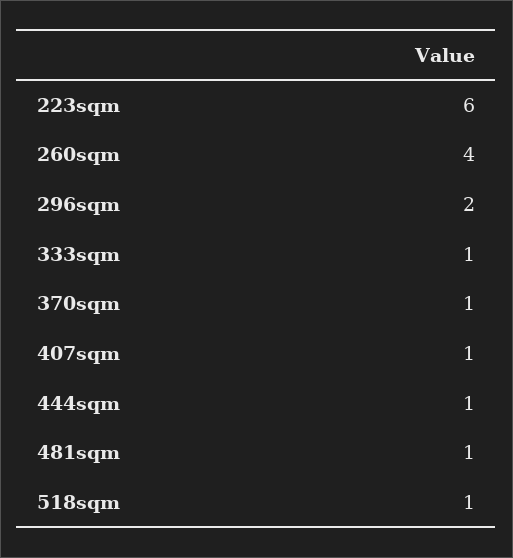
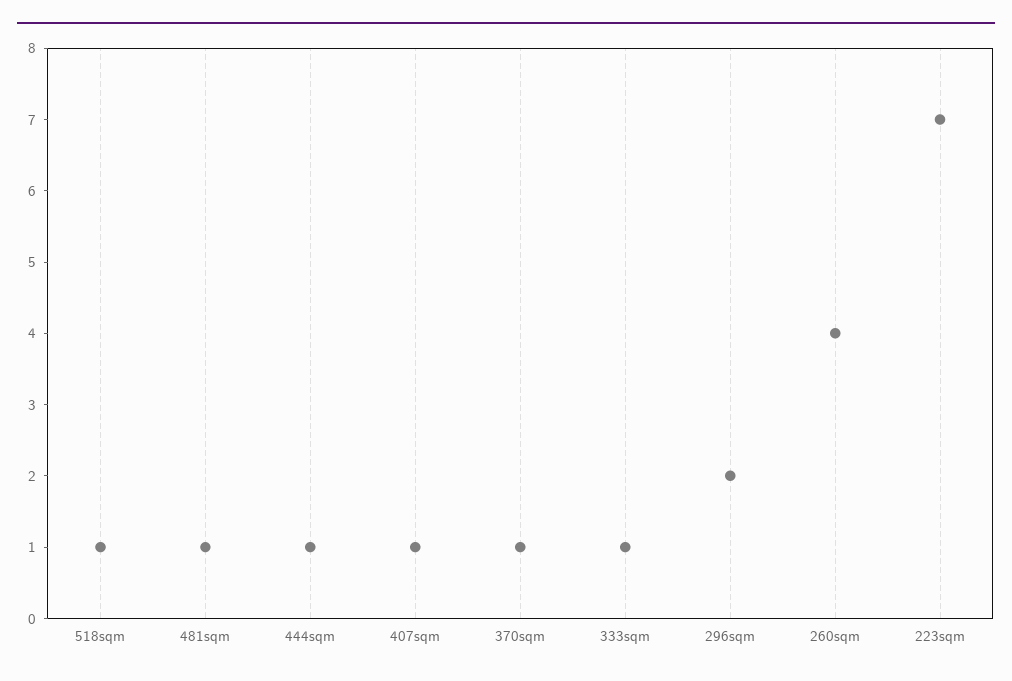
  {
-   "223sqm": 6,
+   "223sqm": 7,
    "260sqm": 4,
    "296sqm": 2,
    "333sqm": 1,
    "370sqm": 1,
    "407sqm": 1,
    "444sqm": 1,
    "481sqm": 1,
    "518sqm": 1
  }

